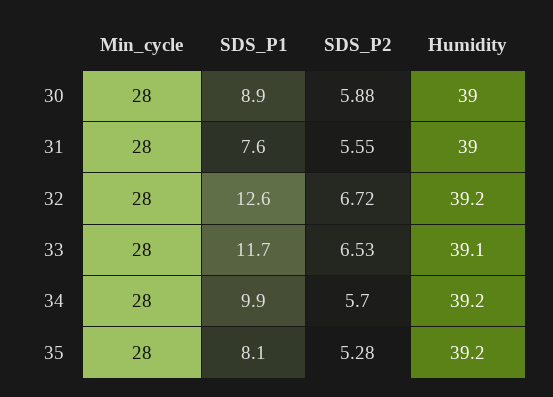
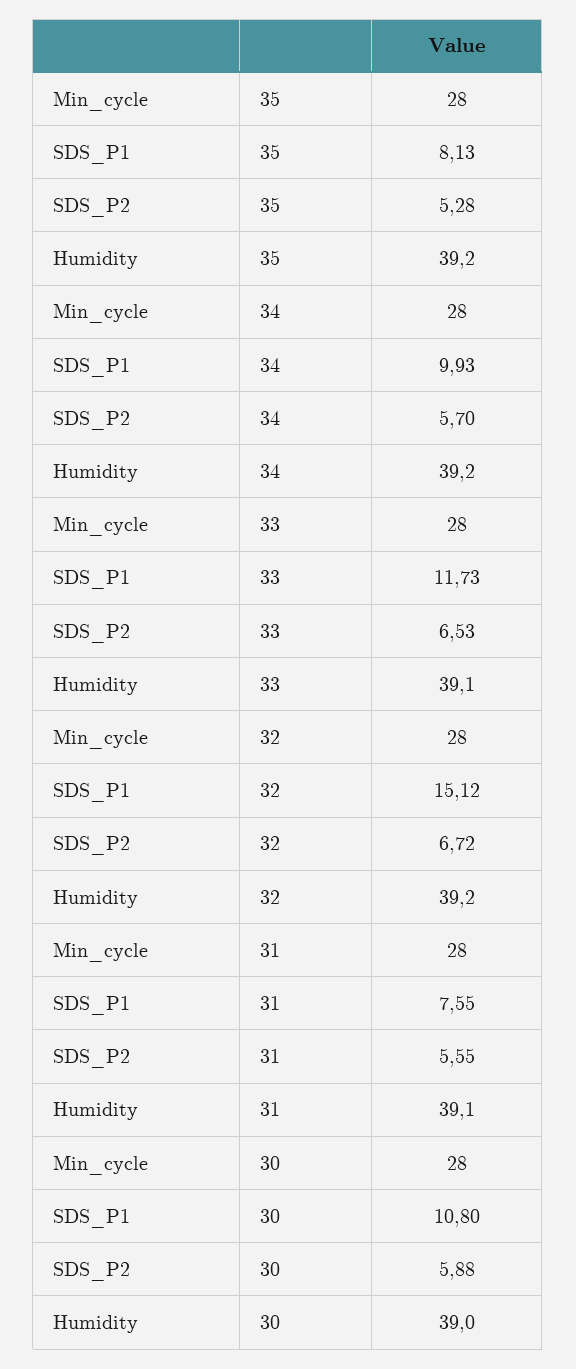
  {
    "Min_cycle": {
      "30": 28,
      "31": 28,
      "32": 28,
      "33": 28,
      "34": 28,
      "35": 28
    },
    "SDS_P1": {
-     "30": 8.9,
+     "30": 10.8,
      "31": 7.55,
-     "32": 12.6,
+     "32": 15.12,
      "33": 11.73,
      "34": 9.93,
      "35": 8.13
    },
    "SDS_P2": {
      "30": 5.88,
      "31": 5.55,
      "32": 6.72,
      "33": 6.53,
      "34": 5.7,
      "35": 5.28
    },
    "Humidity": {
      "30": 39,
-     "31": 39,
+     "31": 39.1,
      "32": 39.2,
      "33": 39.1,
      "34": 39.2,
      "35": 39.2
    }
  }

